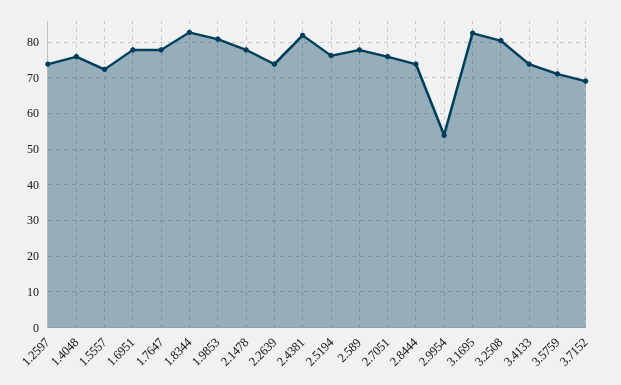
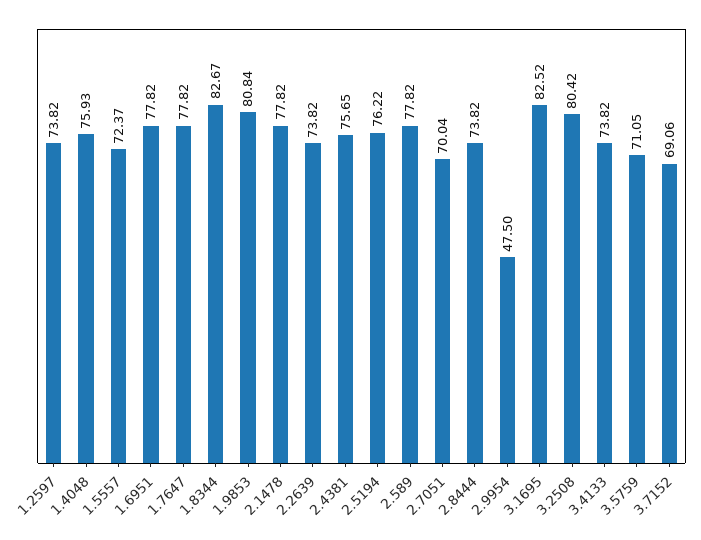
  {
    "1.2597": 73.82,
    "1.4048": 75.93,
    "1.5557": 72.37,
    "1.6951": 77.82,
    "1.7647": 77.82,
    "1.8344": 82.67,
    "1.9853": 80.84,
    "2.1478": 77.82,
    "2.2639": 73.82,
-   "2.4381": 82,
+   "2.4381": 75.65,
    "2.5194": 76.22,
    "2.589": 77.82,
-   "2.7051": 76,
+   "2.7051": 70.04,
    "2.8444": 73.82,
-   "2.9954": 54,
+   "2.9954": 47.5,
    "3.1695": 82.52,
    "3.2508": 80.42,
    "3.4133": 73.82,
    "3.5759": 71.05,
    "3.7152": 69.06
  }

